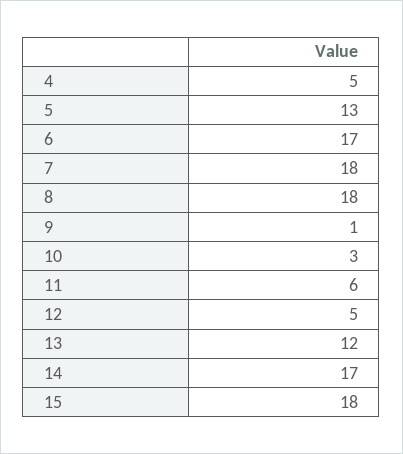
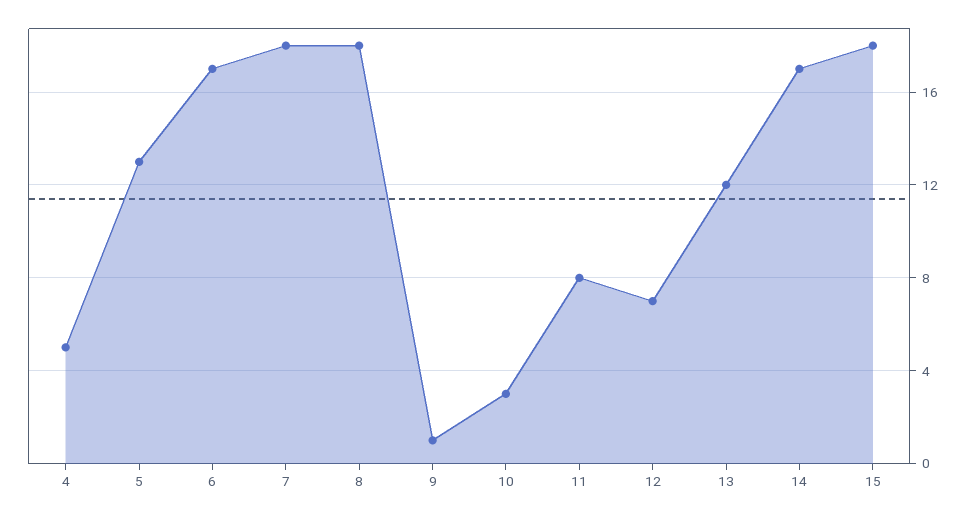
  {
    "4": 5,
    "5": 13,
    "6": 17,
    "7": 18,
    "8": 18,
    "9": 1,
    "10": 3,
-   "11": 6,
+   "11": 8,
-   "12": 5,
+   "12": 7,
    "13": 12,
    "14": 17,
    "15": 18
  }

